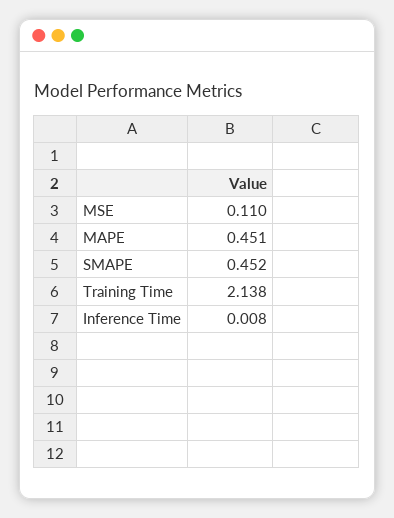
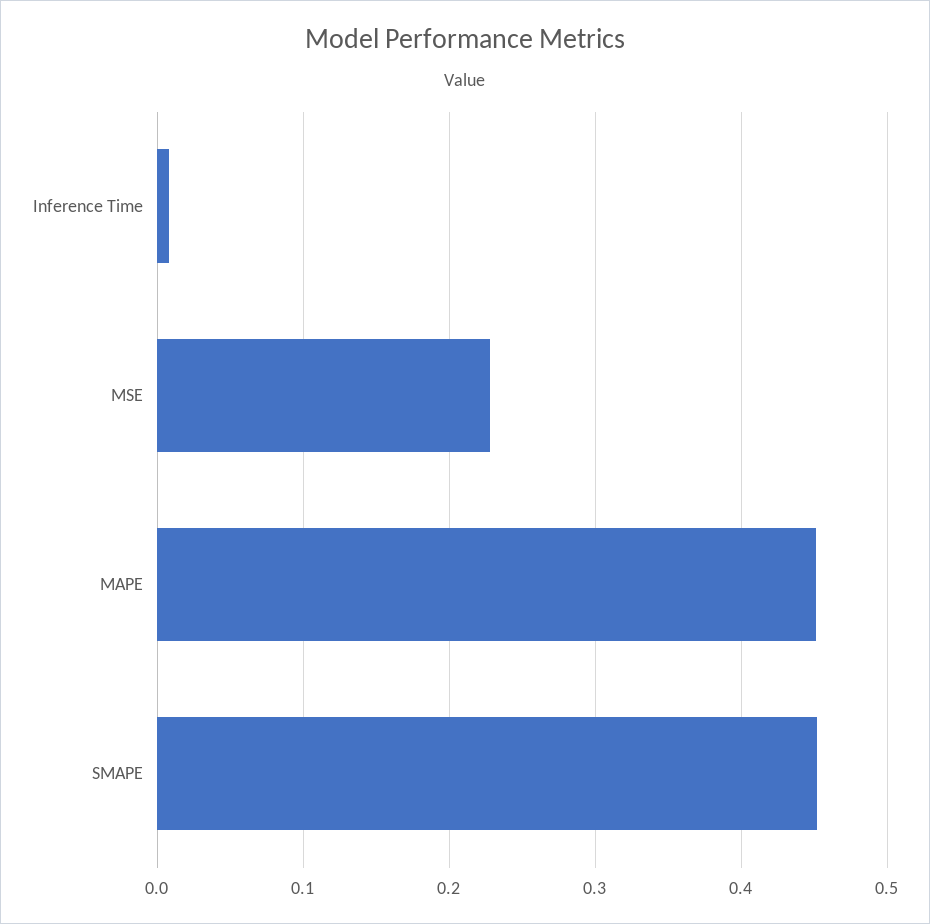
  {
-   "MSE": 0.11,
+   "MSE": 0.23,
    "MAPE": 0.451,
    "SMAPE": 0.452,
-   "Training Time": 2.138,
    "Inference Time": 0.008
  }

